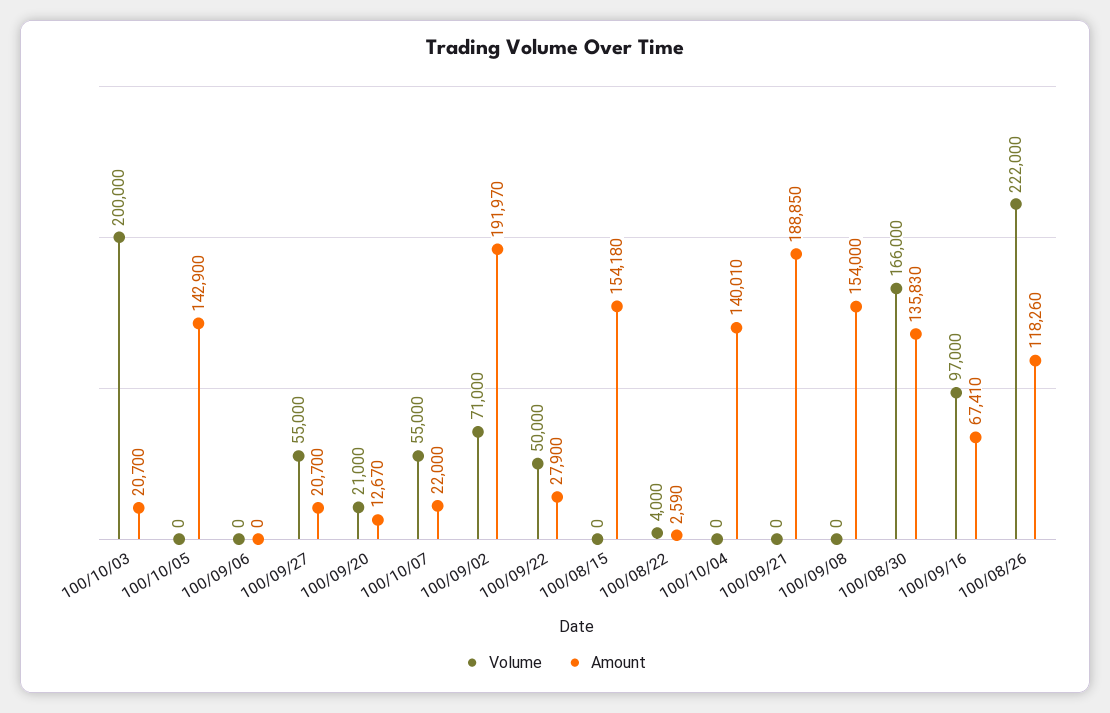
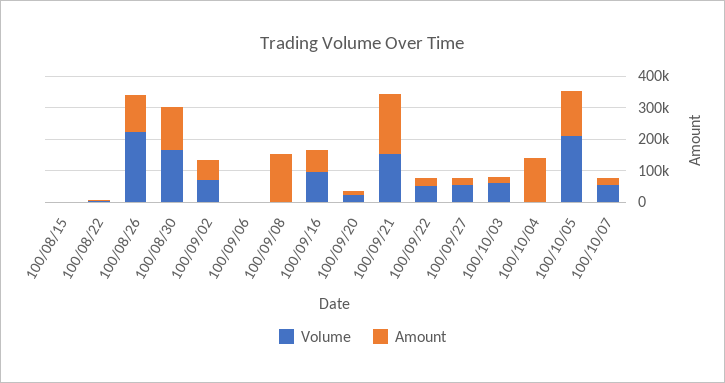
  {
    "Volume": {
-     "100/10/03": 200000,
+     "100/10/03": 50000,
-     "100/10/05": 0,
+     "100/10/05": 200000,
      "100/09/06": 0,
      "100/09/27": 55000,
      "100/09/20": 21000,
      "100/10/07": 55000,
      "100/09/02": 71000,
      "100/09/22": 50000,
      "100/08/15": 0,
      "100/08/22": 4000,
      "100/10/04": 0,
-     "100/09/21": 0,
+     "100/09/21": 150000,
      "100/09/08": 0,
      "100/08/30": 166000,
      "100/09/16": 97000,
      "100/08/26": 222000
    },
    "Amount": {
      "100/10/03": 20700,
      "100/10/05": 142900,
      "100/09/06": 0,
      "100/09/27": 20700,
      "100/09/20": 12670,
      "100/10/07": 22000,
-     "100/09/02": 191970,
+     "100/09/02": 50000,
      "100/09/22": 27900,
-     "100/08/15": 154180,
+     "100/08/15": 0,
      "100/08/22": 2590,
      "100/10/04": 140010,
      "100/09/21": 188850,
      "100/09/08": 154000,
      "100/08/30": 135830,
      "100/09/16": 67410,
      "100/08/26": 118260
    }
  }

